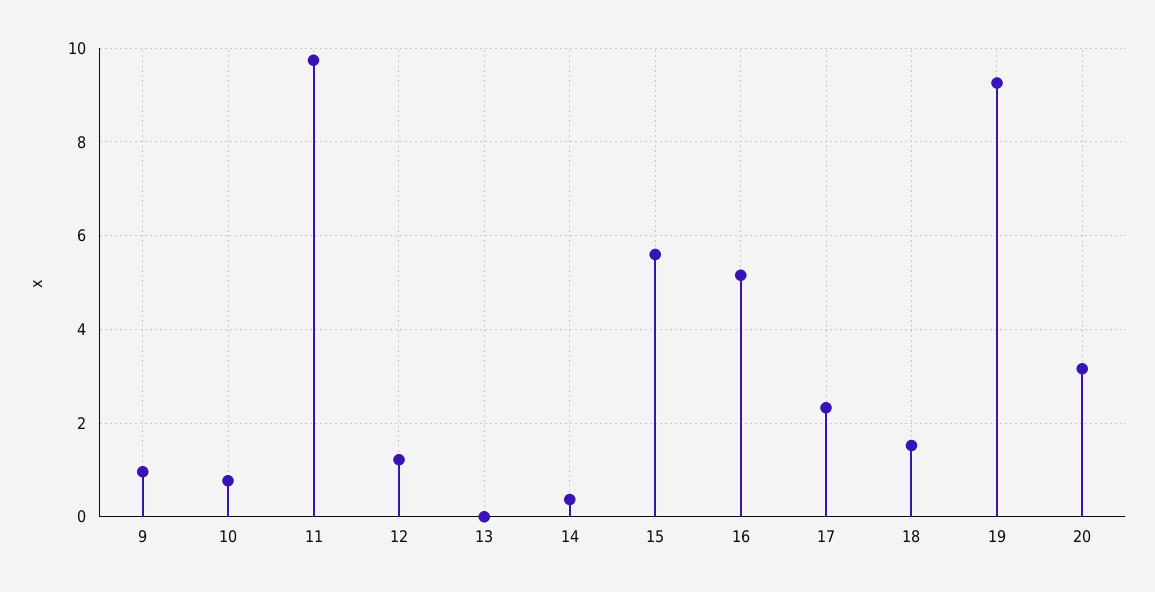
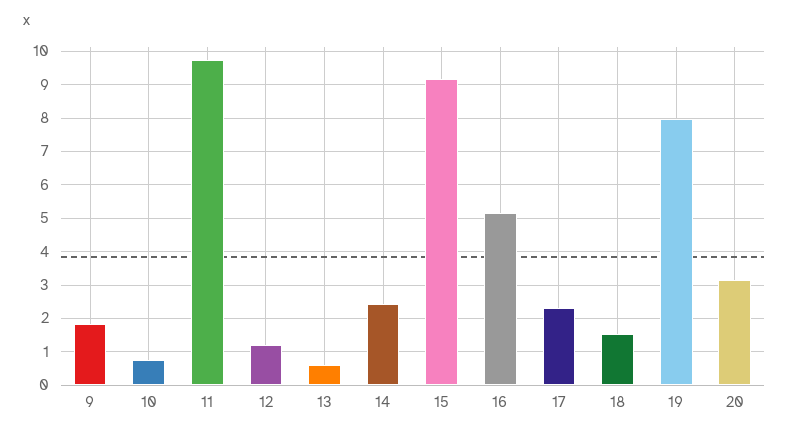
  {
-   "9": 1,
+   "9": 1.8,
    "10": 0.8,
    "11": 9.8,
    "12": 1.2,
-   "13": 0,
+   "13": 0.6,
-   "14": 0.4,
+   "14": 2.4,
-   "15": 5.6,
+   "15": 9.2,
    "16": 5.2,
    "17": 2.4,
    "18": 1.6,
-   "19": 9.2,
+   "19": 8,
    "20": 3.2
  }

